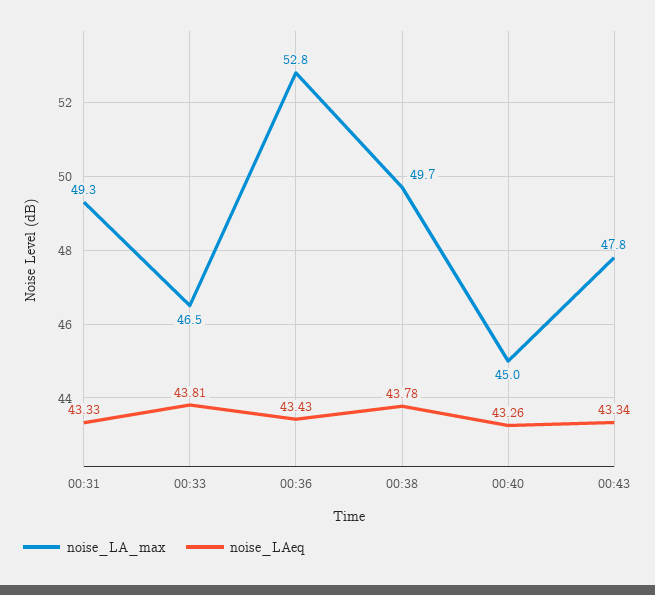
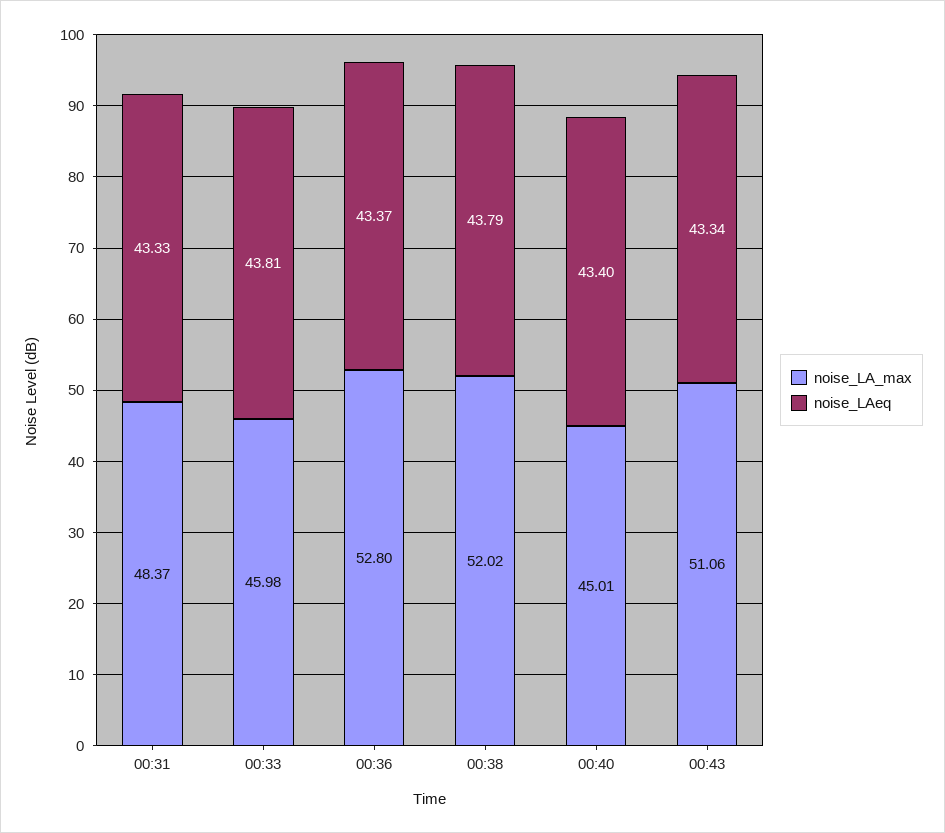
  {
    "noise_LA_max": {
-     "00:31": 49.3,
+     "00:31": 48.37,
-     "00:33": 46.5,
+     "00:33": 45.98,
      "00:36": 52.8,
-     "00:38": 49.7,
+     "00:38": 52.02,
      "00:40": 45.01,
-     "00:43": 47.8
+     "00:43": 51.06
    },
    "noise_LAeq": {
      "00:31": 43.33,
      "00:33": 43.81,
-     "00:36": 43.43,
+     "00:36": 43.37,
-     "00:38": 43.78,
+     "00:38": 43.79,
-     "00:40": 43.26,
+     "00:40": 43.4,
      "00:43": 43.34
    }
  }

